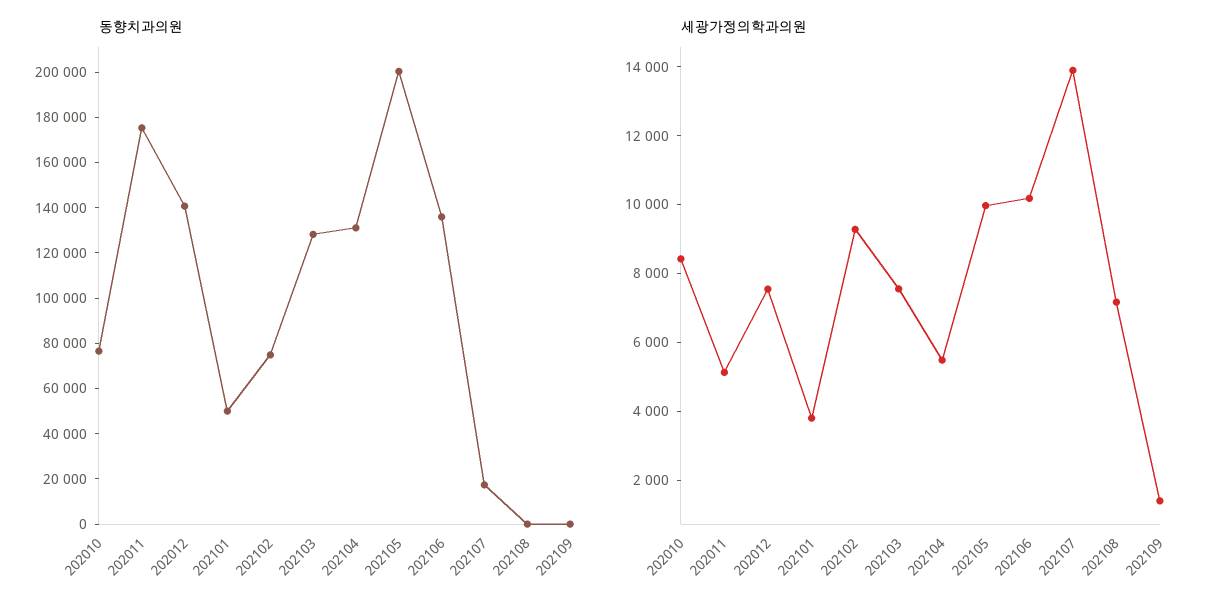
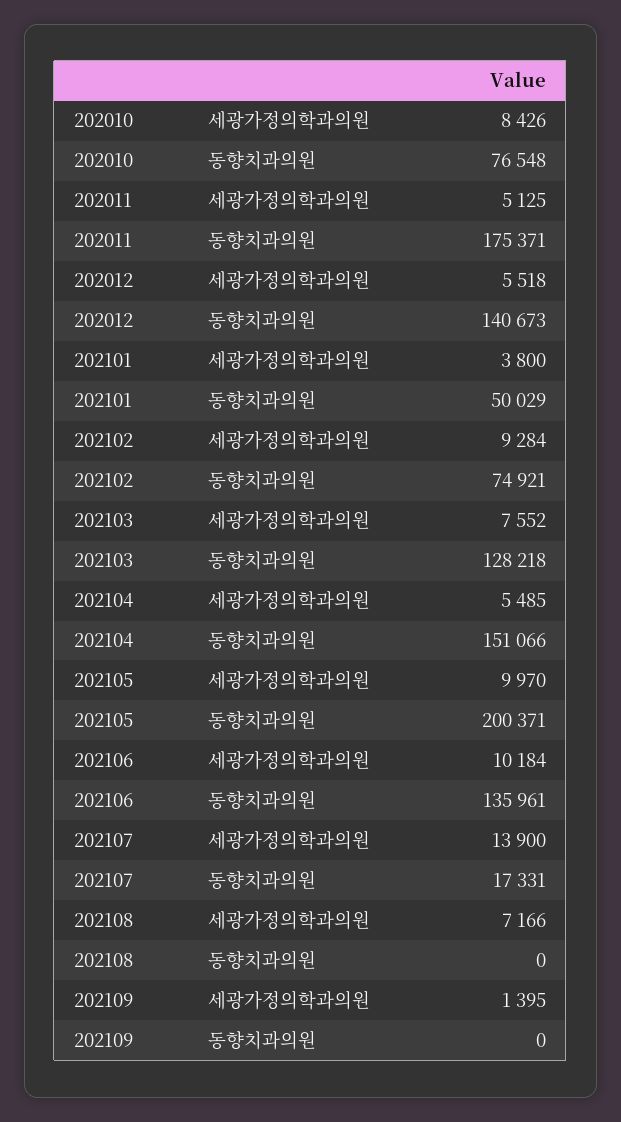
  {
    "동향치과의원": {
      "202010": 76548,
      "202011": 175371,
      "202012": 140673,
      "202101": 50029,
      "202102": 74921,
      "202103": 128218,
-     "202104": 130000,
+     "202104": 151066,
      "202105": 200371,
      "202106": 135961,
      "202107": 17331,
      "202108": 0,
      "202109": 0
    },
    "세광가정의학과의원": {
      "202010": 8426,
      "202011": 5125,
-     "202012": 7500,
+     "202012": 5518,
      "202101": 3800,
      "202102": 9284,
      "202103": 7552,
      "202104": 5485,
      "202105": 9970,
      "202106": 10184,
      "202107": 13900,
      "202108": 7166,
      "202109": 1395
    }
  }

